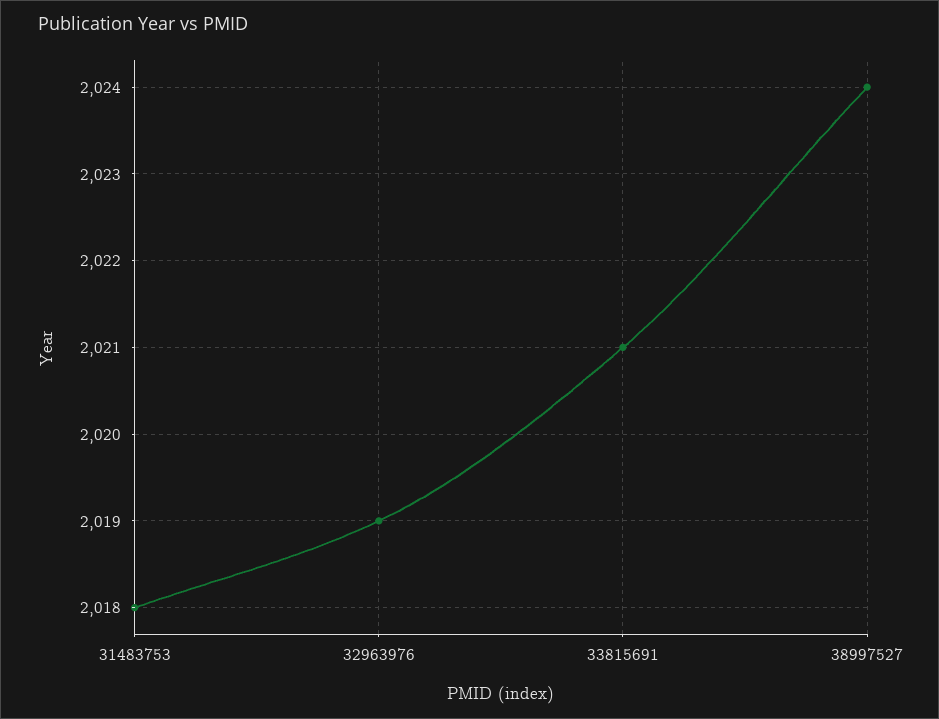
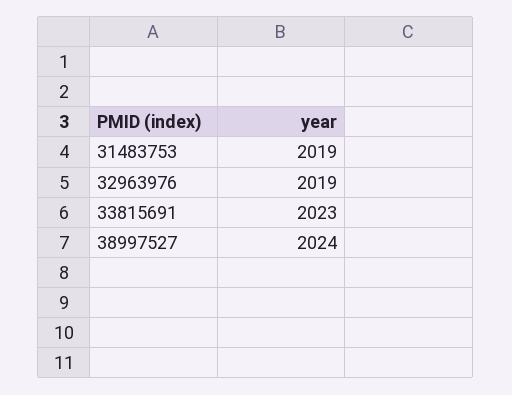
  {
-   "31483753": 2018,
+   "31483753": 2019,
    "32963976": 2019,
-   "33815691": 2021,
+   "33815691": 2023,
    "38997527": 2024
  }

